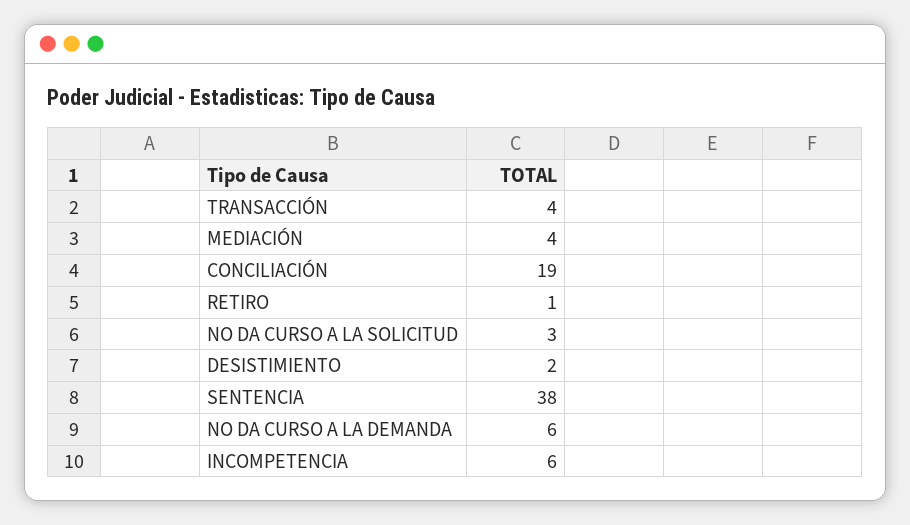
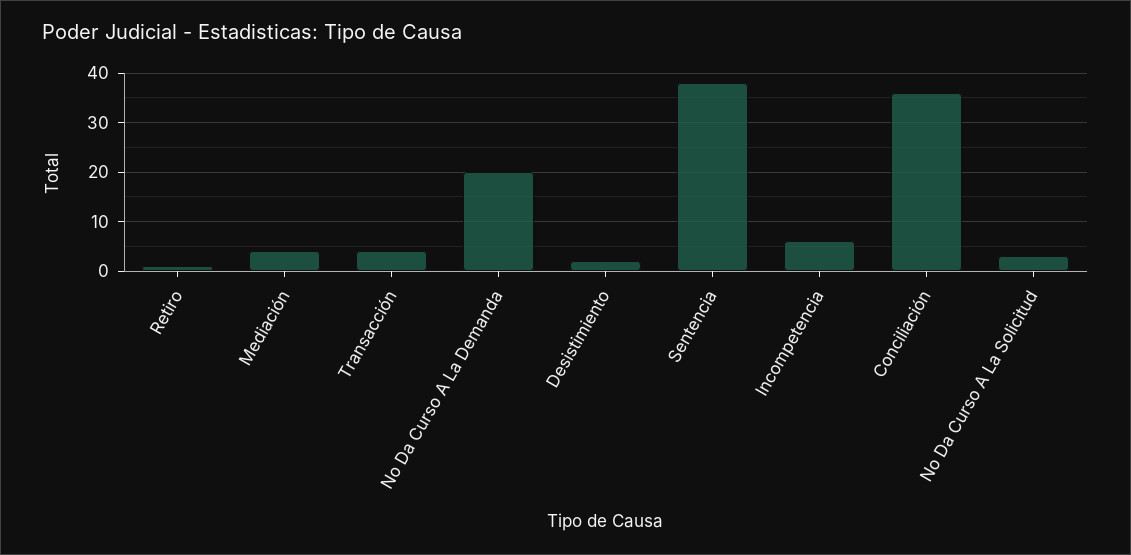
  {
    "TRANSACCIÓN": 4,
    "MEDIACIÓN": 4,
-   "CONCILIACIÓN": 19,
+   "CONCILIACIÓN": 35,
    "RETIRO": 1,
    "NO DA CURSO A LA SOLICITUD": 3,
    "DESISTIMIENTO": 2,
    "SENTENCIA": 38,
-   "NO DA CURSO A LA DEMANDA": 6,
+   "NO DA CURSO A LA DEMANDA": 20,
    "INCOMPETENCIA": 6
  }

